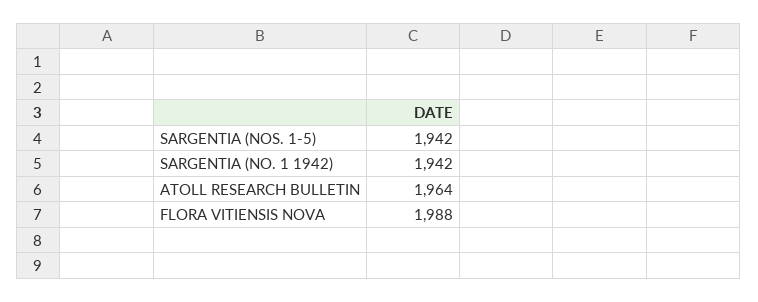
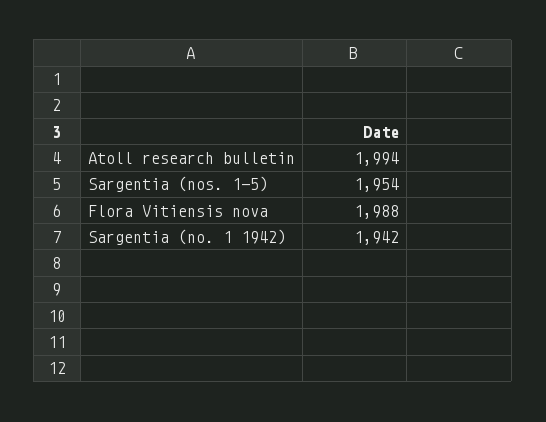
  {
-   "SARGENTIA (NOS. 1-5)": 1942,
+   "SARGENTIA (NOS. 1-5)": 1954,
    "SARGENTIA (NO. 1 1942)": 1942,
-   "ATOLL RESEARCH BULLETIN": 1964,
+   "ATOLL RESEARCH BULLETIN": 1994,
    "FLORA VITIENSIS NOVA": 1988
  }

